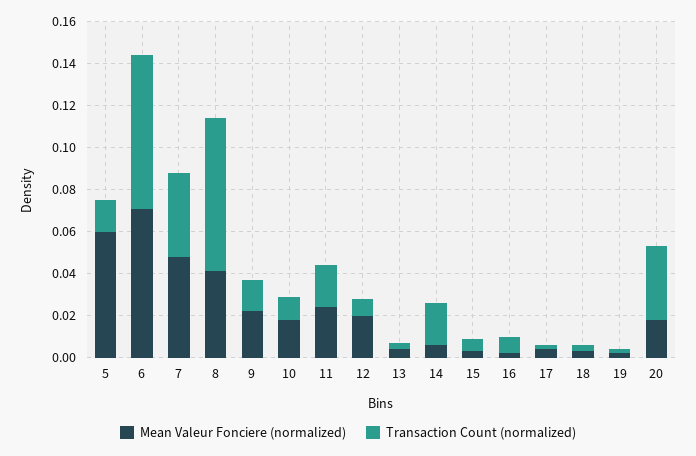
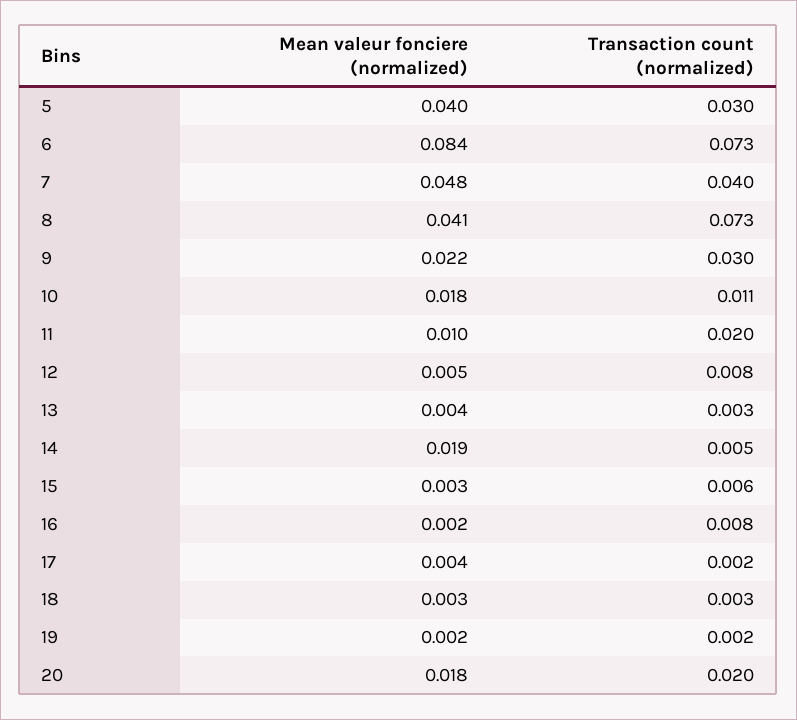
  {
    "Mean Valeur Fonciere (normalized)": {
-     "5": 0.06,
+     "5": 0.04,
-     "6": 0.07,
+     "6": 0.084,
      "7": 0.048,
      "8": 0.041,
      "9": 0.022,
      "10": 0.018,
-     "11": 0.025,
+     "11": 0.01,
-     "12": 0.02,
+     "12": 0.005,
      "13": 0.004,
-     "14": 0.005,
+     "14": 0.019,
      "15": 0.003,
      "16": 0.002,
      "17": 0.004,
      "18": 0.003,
      "19": 0.002,
      "20": 0.018
    },
    "Transaction Count (normalized)": {
-     "5": 0.015,
+     "5": 0.03,
      "6": 0.073,
      "7": 0.04,
      "8": 0.073,
-     "9": 0.015,
+     "9": 0.03,
      "10": 0.011,
      "11": 0.02,
      "12": 0.008,
      "13": 0.003,
-     "14": 0.02,
+     "14": 0.005,
      "15": 0.006,
      "16": 0.008,
      "17": 0.002,
      "18": 0.003,
      "19": 0.002,
-     "20": 0.035
+     "20": 0.02
    }
  }

